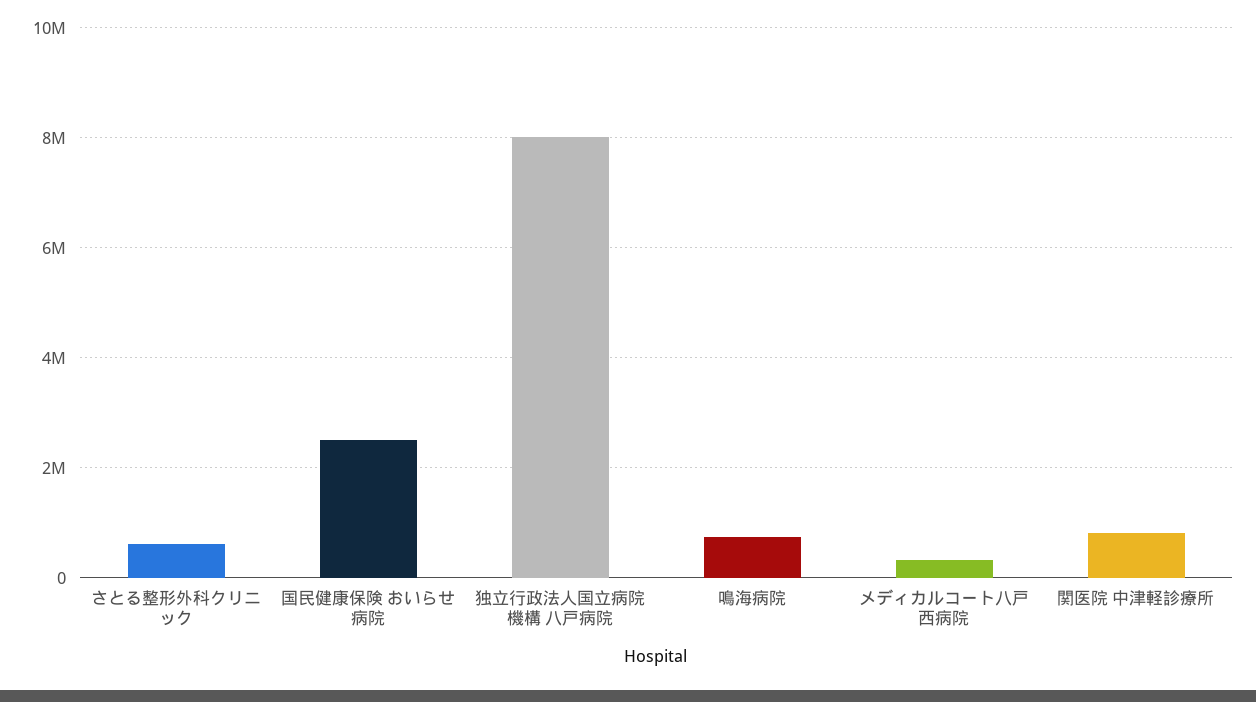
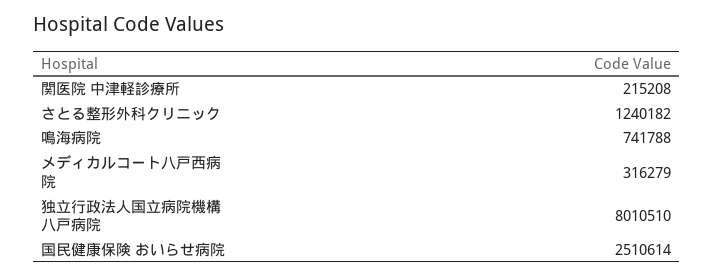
  {
-   "さとる整形外科クリニック": 600000,
+   "さとる整形外科クリニック": 1240182,
    "国民健康保険 おいらせ病院": 2510614,
    "独立行政法人国立病院機構 八戸病院": 8010510,
    "鳴海病院": 741788,
    "メディカルコート八戸西病院": 316279,
-   "関医院 中津軽診療所": 800000
+   "関医院 中津軽診療所": 215208
  }

